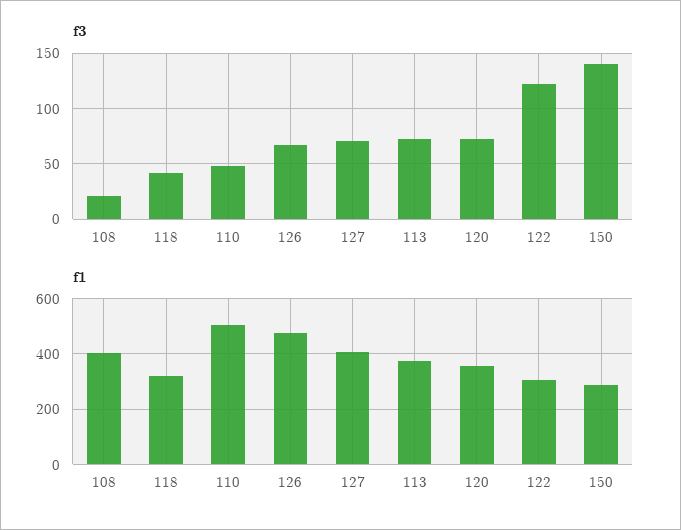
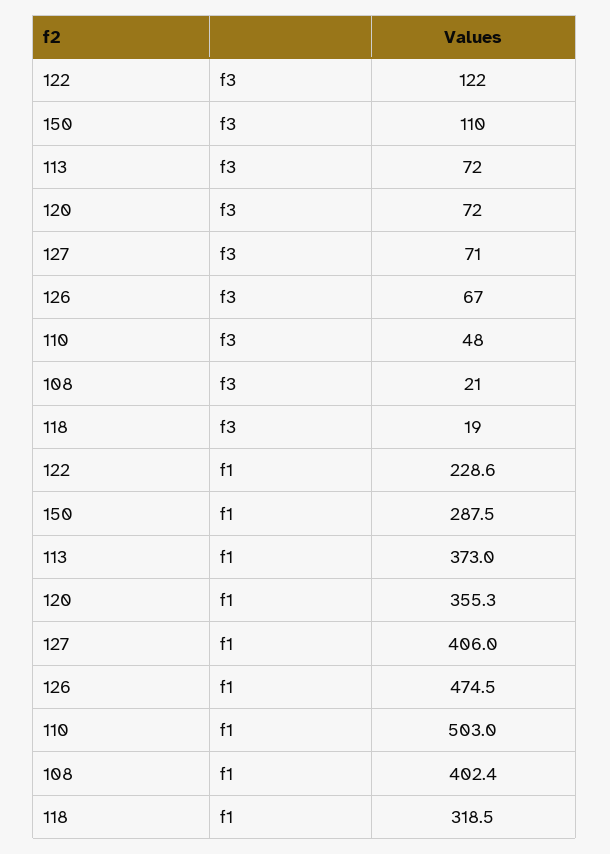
  {
    "f3": {
      "108": 21,
-     "118": 40,
+     "118": 19,
      "110": 48,
      "126": 67,
      "127": 71,
      "113": 72,
      "120": 72,
      "122": 122,
-     "150": 140
+     "150": 110
    },
    "f1": {
      "108": 402.4,
      "118": 318.5,
      "110": 503,
      "126": 474.5,
      "127": 406,
      "113": 373,
      "120": 355.3,
-     "122": 300,
+     "122": 228.6,
      "150": 287.5
    }
  }

